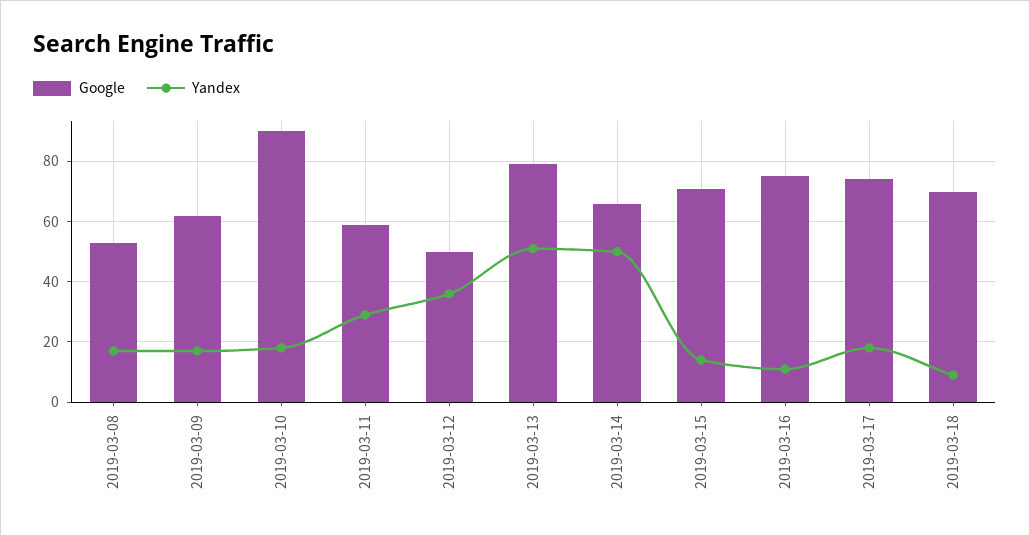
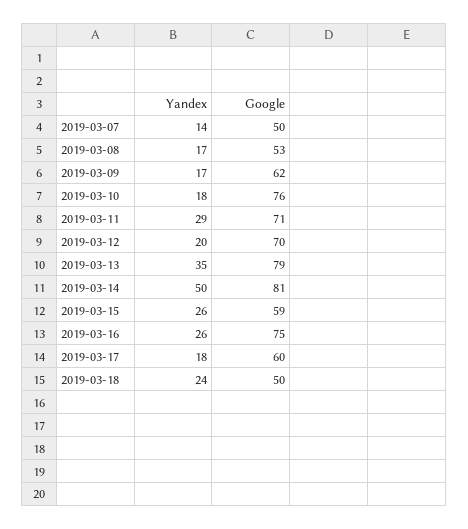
  {
    "Google": {
      "2019-03-08": 53,
      "2019-03-09": 62,
-     "2019-03-10": 90,
+     "2019-03-10": 76,
-     "2019-03-11": 60,
+     "2019-03-11": 71,
-     "2019-03-12": 50,
+     "2019-03-12": 70,
      "2019-03-13": 79,
-     "2019-03-14": 65,
+     "2019-03-14": 81,
-     "2019-03-15": 70,
+     "2019-03-15": 59,
      "2019-03-16": 75,
-     "2019-03-17": 75,
+     "2019-03-17": 60,
-     "2019-03-18": 70
+     "2019-03-18": 50,
+     "2019-03-07": 50
    },
    "Yandex": {
      "2019-03-08": 17,
      "2019-03-09": 17,
      "2019-03-10": 18,
      "2019-03-11": 29,
-     "2019-03-12": 35,
+     "2019-03-12": 20,
-     "2019-03-13": 50,
+     "2019-03-13": 35,
      "2019-03-14": 50,
-     "2019-03-15": 15,
+     "2019-03-15": 26,
-     "2019-03-16": 10,
+     "2019-03-16": 26,
      "2019-03-17": 18,
-     "2019-03-18": 10
+     "2019-03-18": 24,
+     "2019-03-07": 14
    }
  }

